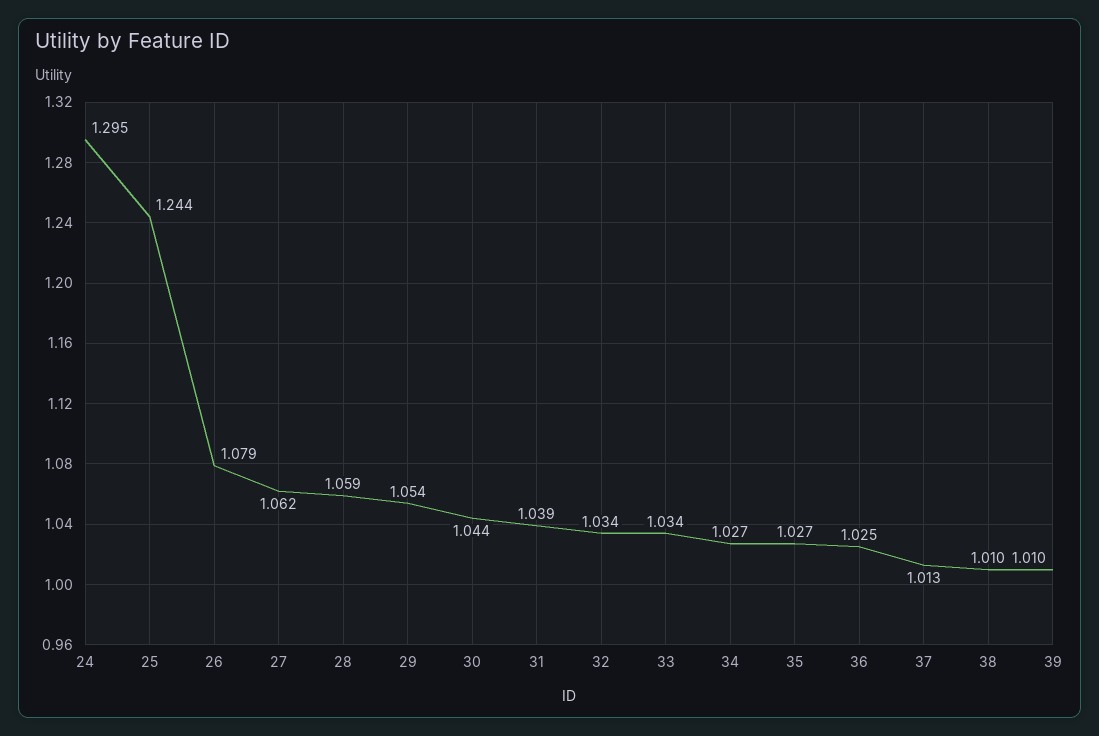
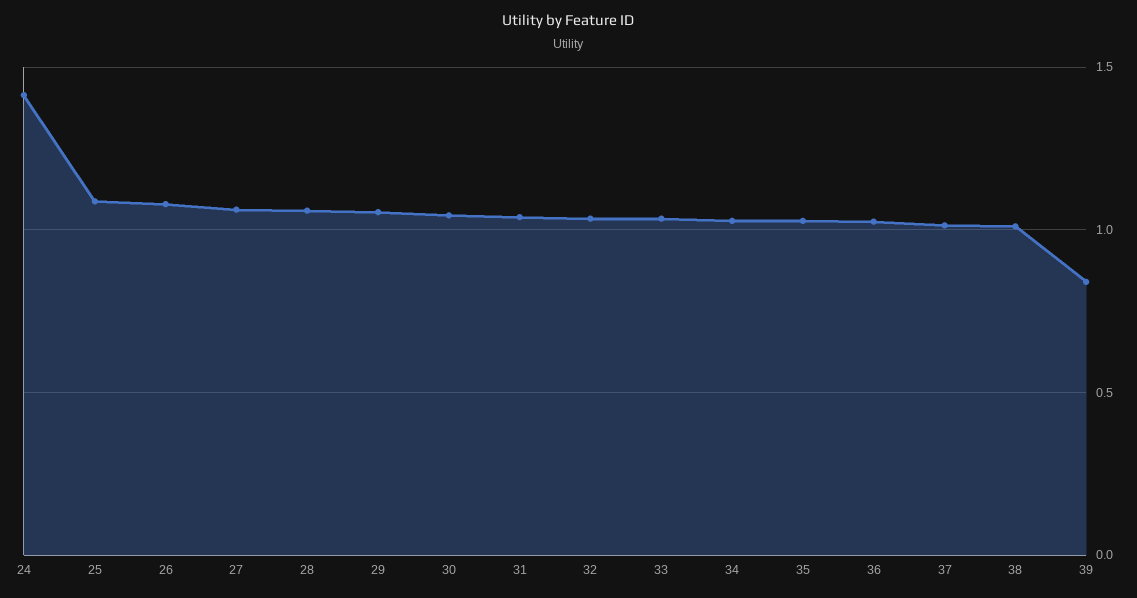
  {
-   "24": 1.295,
+   "24": 1.4,
-   "25": 1.244,
+   "25": 1.1,
    "26": 1.079,
    "27": 1.062,
    "28": 1.059,
    "29": 1.054,
    "30": 1.044,
    "31": 1.039,
    "32": 1.034,
    "33": 1.034,
    "34": 1.027,
    "35": 1.027,
    "36": 1.025,
    "37": 1.013,
    "38": 1.01,
-   "39": 1.01
+   "39": 0.85
  }

